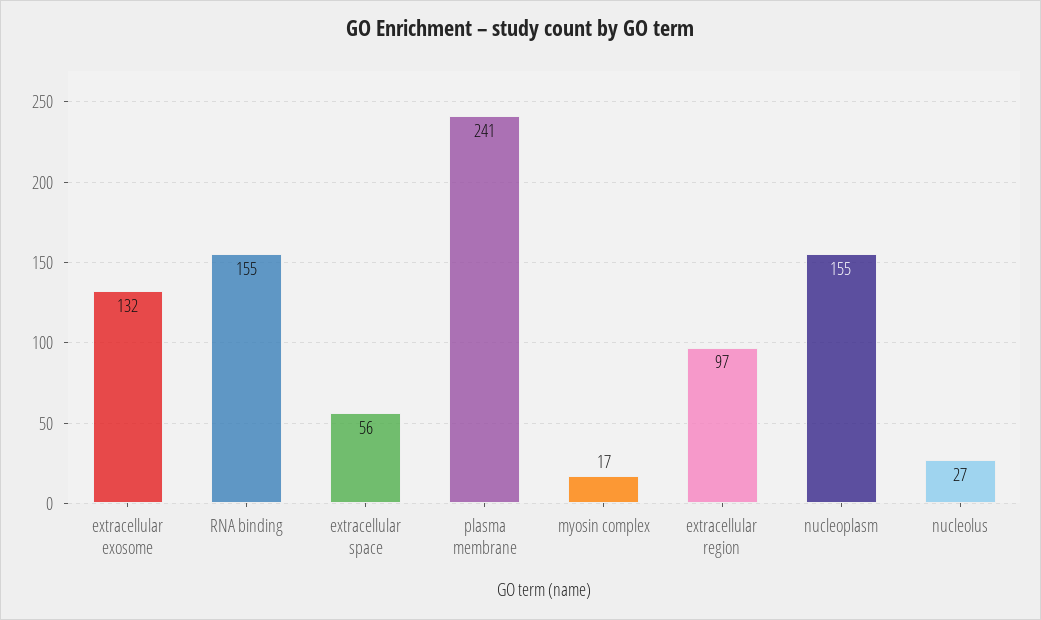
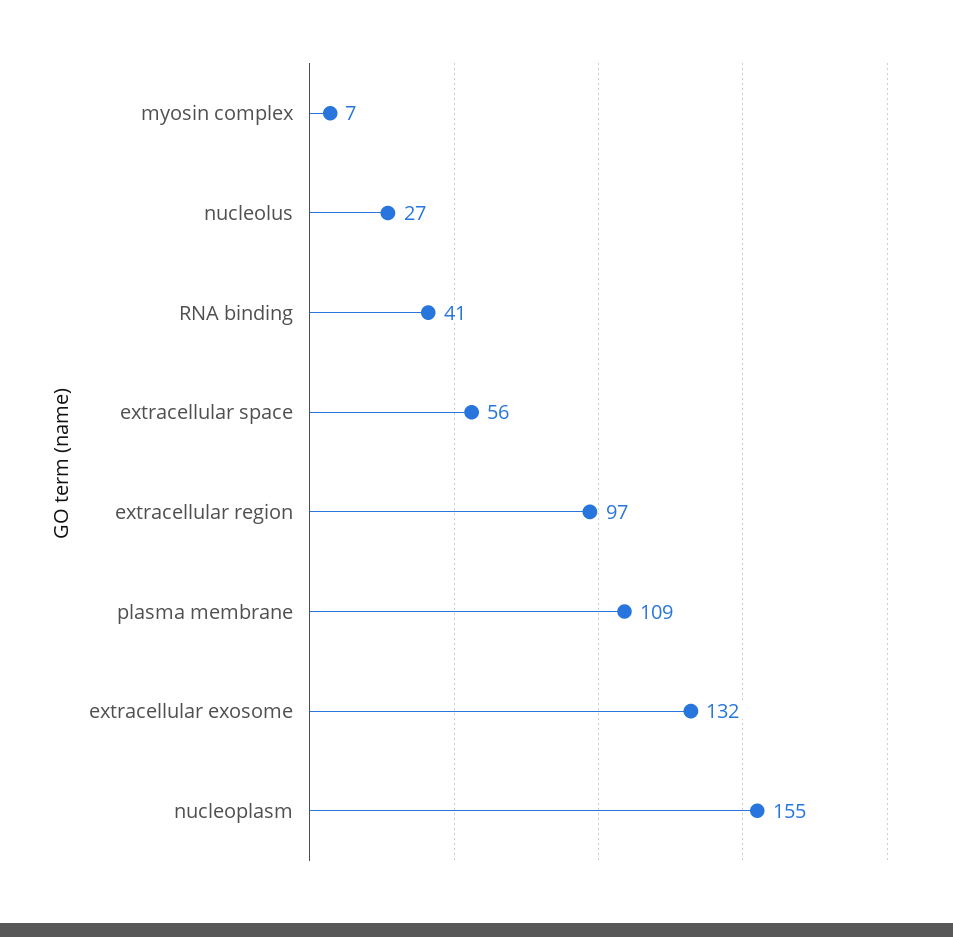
  {
    "extracellular exosome": 132,
-   "RNA binding": 155,
+   "RNA binding": 41,
    "extracellular space": 56,
-   "plasma membrane": 241,
+   "plasma membrane": 109,
-   "myosin complex": 17,
+   "myosin complex": 7,
    "extracellular region": 97,
    "nucleoplasm": 155,
    "nucleolus": 27
  }

